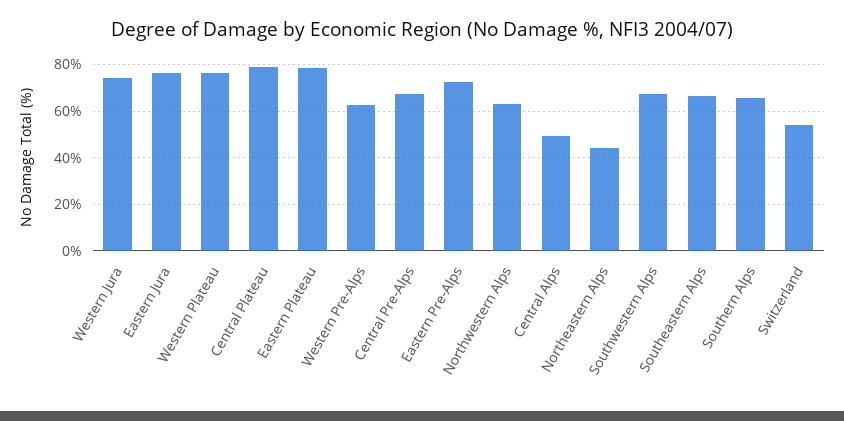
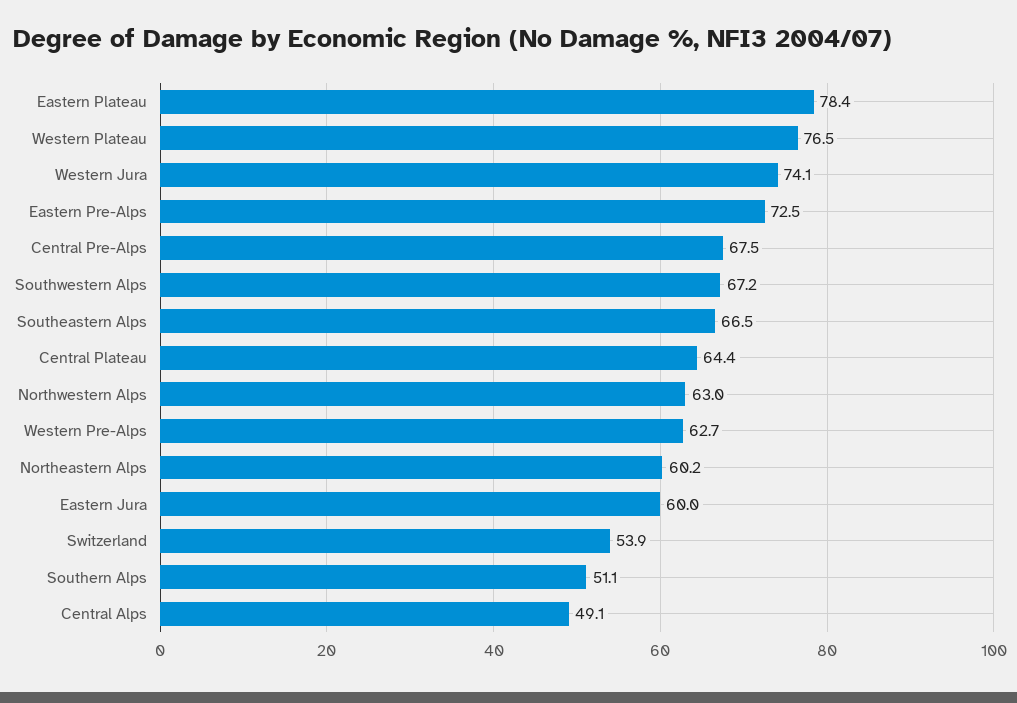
  {
    "Western Jura": 74.1,
-   "Eastern Jura": 75,
+   "Eastern Jura": 60,
    "Western Plateau": 76.5,
-   "Central Plateau": 80,
+   "Central Plateau": 64.4,
    "Eastern Plateau": 78.4,
    "Western Pre-Alps": 62.7,
    "Central Pre-Alps": 67.5,
    "Eastern Pre-Alps": 72.5,
    "Northwestern Alps": 63,
    "Central Alps": 49.1,
-   "Northeastern Alps": 45,
+   "Northeastern Alps": 60.2,
    "Southwestern Alps": 67.2,
    "Southeastern Alps": 66.5,
-   "Southern Alps": 65,
+   "Southern Alps": 51.1,
    "Switzerland": 53.9
  }

